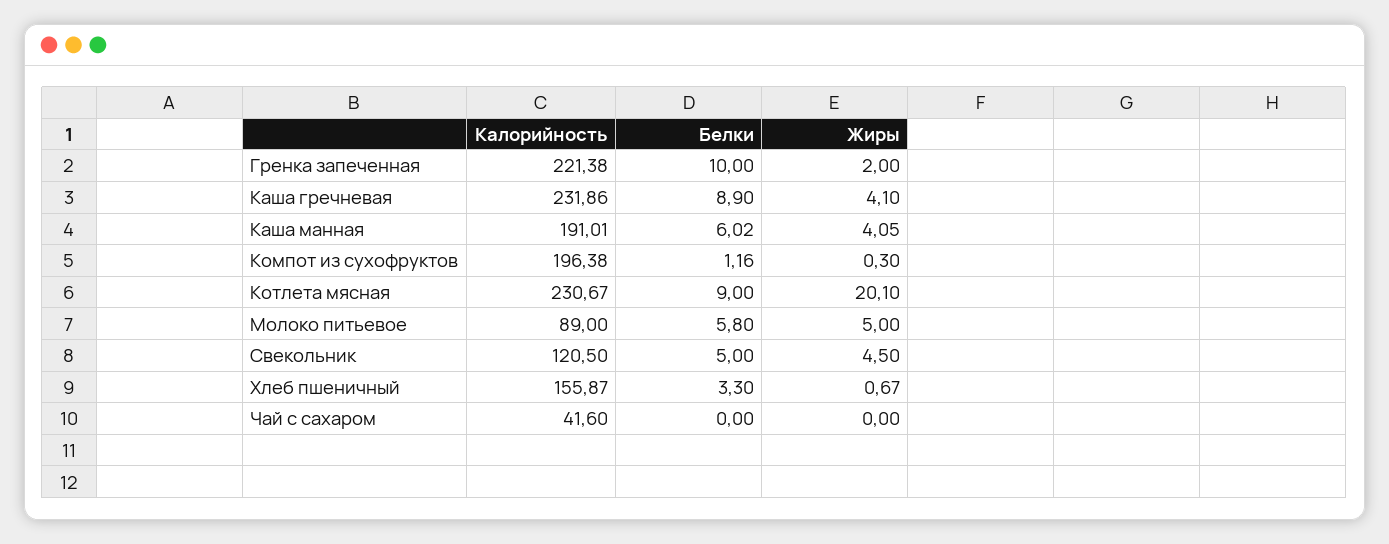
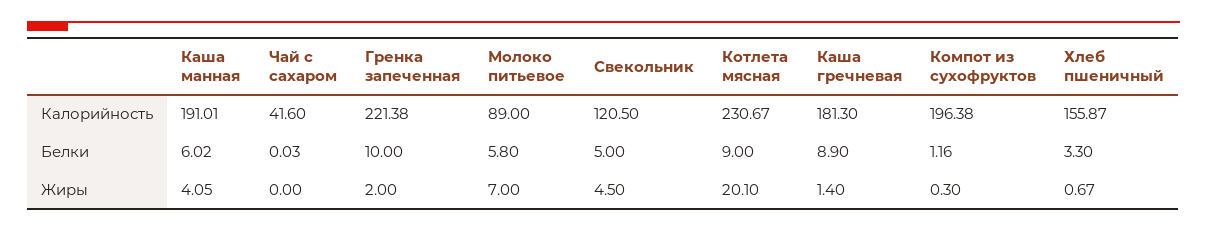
  {
    "Калорийность": {
      "Гренка запеченная": 221.38,
-     "Каша гречневая": 231.86,
+     "Каша гречневая": 181.3,
      "Каша манная": 191.01,
      "Компот из сухофруктов": 196.38,
      "Котлета мясная": 230.67,
      "Молоко питьевое": 89,
      "Свекольник": 120.5,
      "Хлеб пшеничный": 155.87,
      "Чай с сахаром": 41.6
    },
    "Белки": {
      "Гренка запеченная": 10,
      "Каша гречневая": 8.9,
      "Каша манная": 6.02,
      "Компот из сухофруктов": 1.16,
      "Котлета мясная": 9,
      "Молоко питьевое": 5.8,
      "Свекольник": 5,
      "Хлеб пшеничный": 3.3,
-     "Чай с сахаром": 0
+     "Чай с сахаром": 0.03
    },
    "Жиры": {
      "Гренка запеченная": 2,
-     "Каша гречневая": 4.1,
+     "Каша гречневая": 1.4,
      "Каша манная": 4.05,
      "Компот из сухофруктов": 0.3,
      "Котлета мясная": 20.1,
-     "Молоко питьевое": 5,
+     "Молоко питьевое": 7,
      "Свекольник": 4.5,
      "Хлеб пшеничный": 0.67,
      "Чай с сахаром": 0
    }
  }

